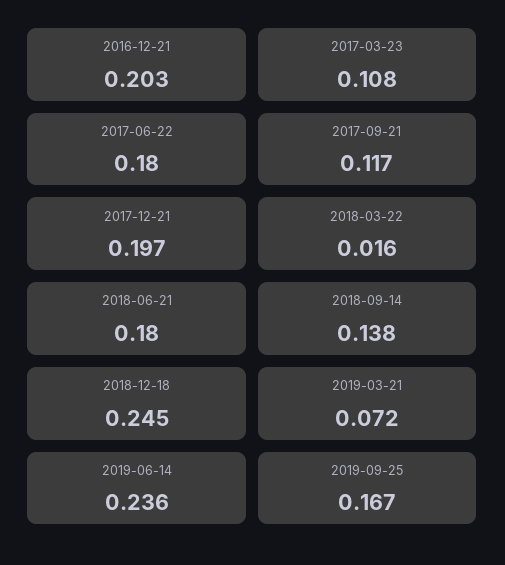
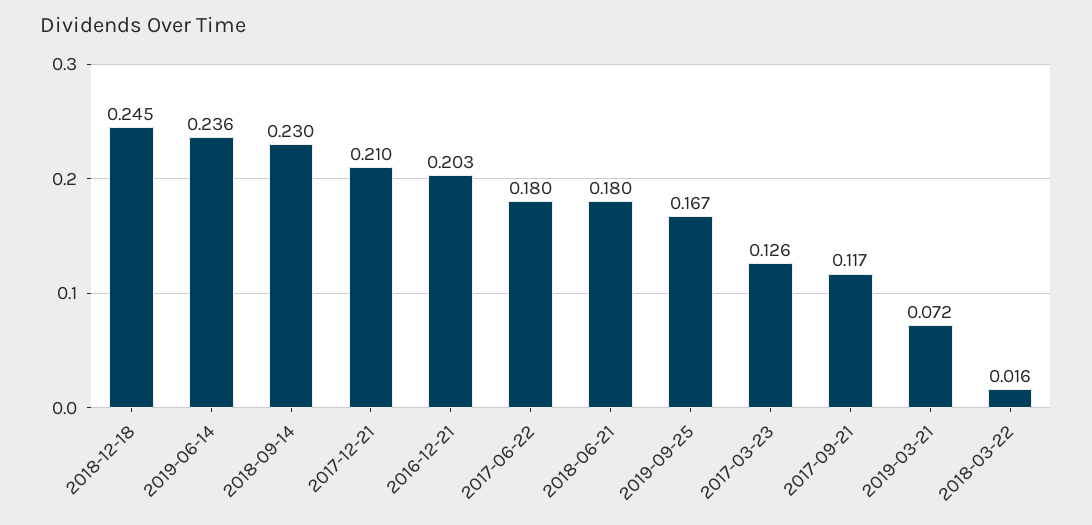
  {
    "2016-12-21": 0.203,
-   "2017-03-23": 0.108,
+   "2017-03-23": 0.126,
    "2017-06-22": 0.18,
    "2017-09-21": 0.117,
-   "2017-12-21": 0.197,
+   "2017-12-21": 0.21,
    "2018-03-22": 0.016,
    "2018-06-21": 0.18,
-   "2018-09-14": 0.138,
+   "2018-09-14": 0.23,
    "2018-12-18": 0.245,
    "2019-03-21": 0.072,
    "2019-06-14": 0.236,
    "2019-09-25": 0.167
  }

